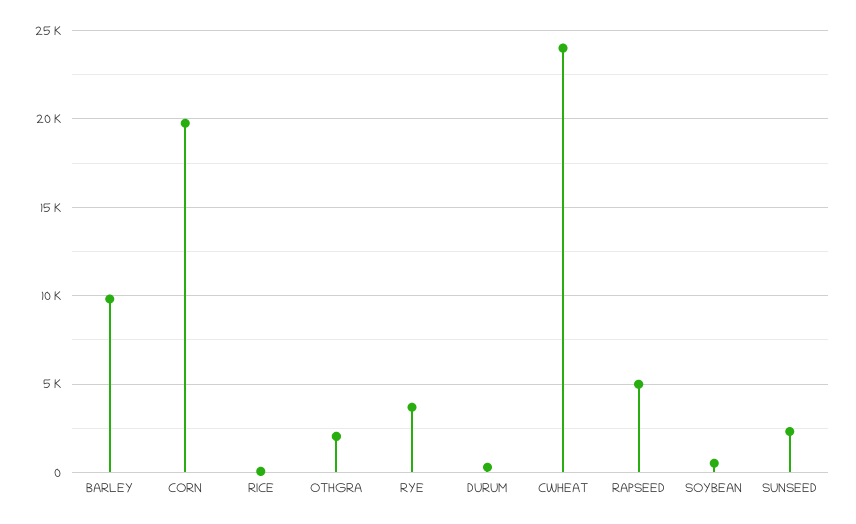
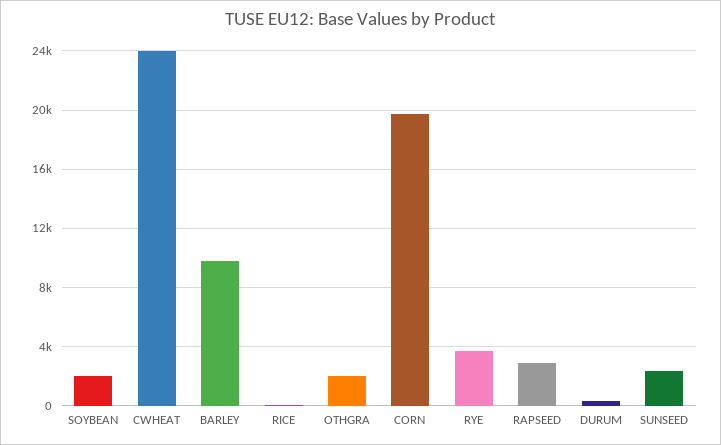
  {
    "BARLEY": 10000,
    "CORN": 19500,
    "RICE": 0,
    "OTHGRA": 2000,
    "RYE": 3500,
    "DURUM": 500,
    "CWHEAT": 24000,
-   "RAPSEED": 5000,
+   "RAPSEED": 3000,
-   "SOYBEAN": 500,
+   "SOYBEAN": 2000,
    "SUNSEED": 2500
  }

